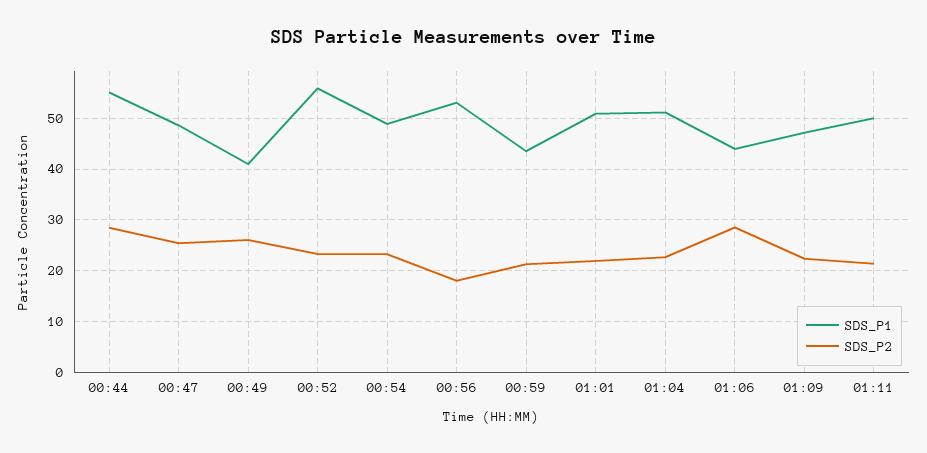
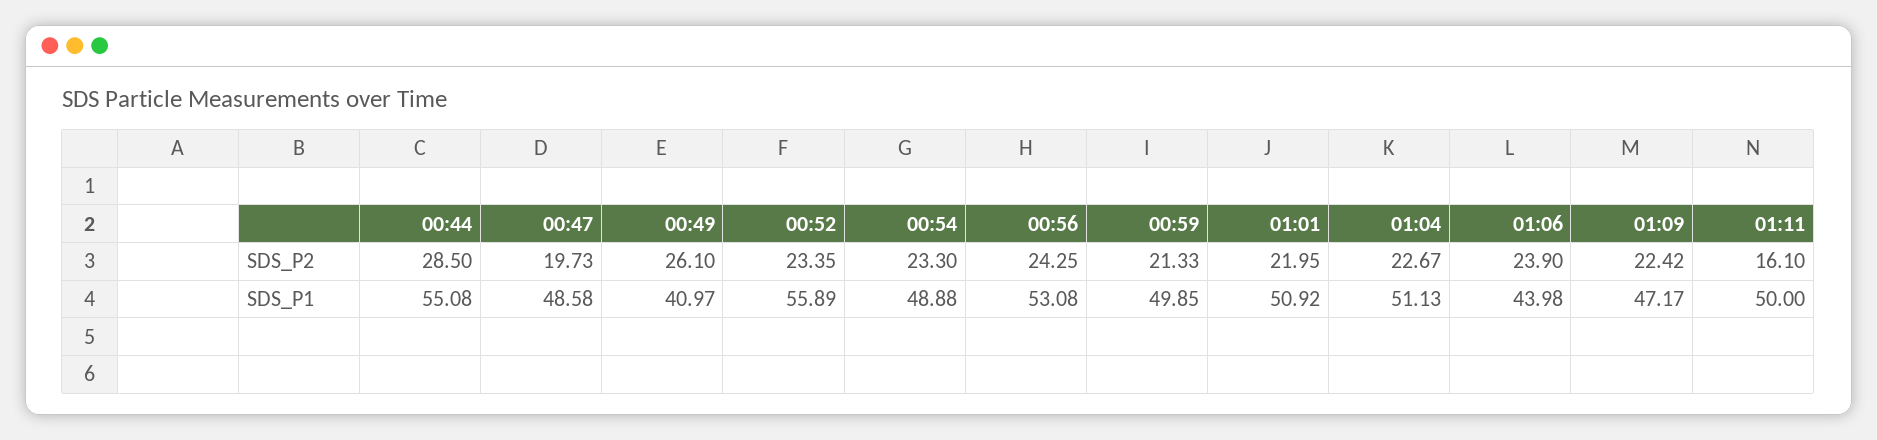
  {
    "SDS_P1": {
      "00:44": 55.08,
      "00:47": 48.58,
      "00:49": 40.97,
      "00:52": 55.89,
      "00:54": 48.88,
      "00:56": 53.08,
-     "00:59": 44,
+     "00:59": 49.85,
      "01:01": 50.92,
      "01:04": 51.13,
      "01:06": 43.98,
      "01:09": 47.17,
      "01:11": 50
    },
    "SDS_P2": {
      "00:44": 28.5,
-     "00:47": 26,
+     "00:47": 19.73,
      "00:49": 26.1,
      "00:52": 23.35,
      "00:54": 23.3,
-     "00:56": 18,
+     "00:56": 24.25,
      "00:59": 21.33,
      "01:01": 21.95,
      "01:04": 22.67,
-     "01:06": 28,
+     "01:06": 23.9,
      "01:09": 22.42,
-     "01:11": 22
+     "01:11": 16.1
    }
  }

